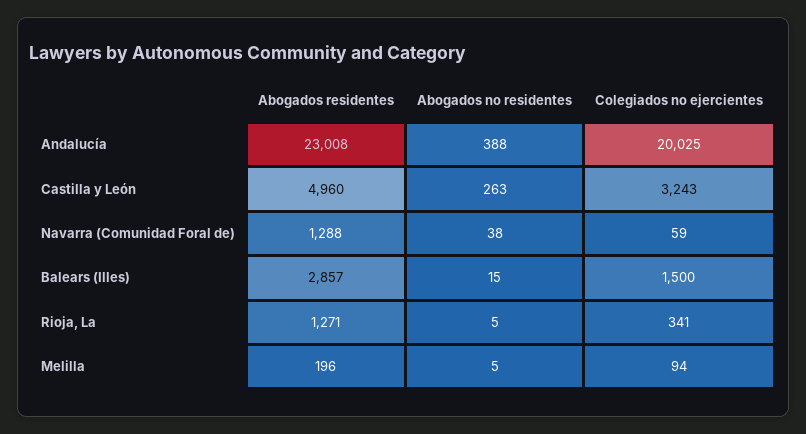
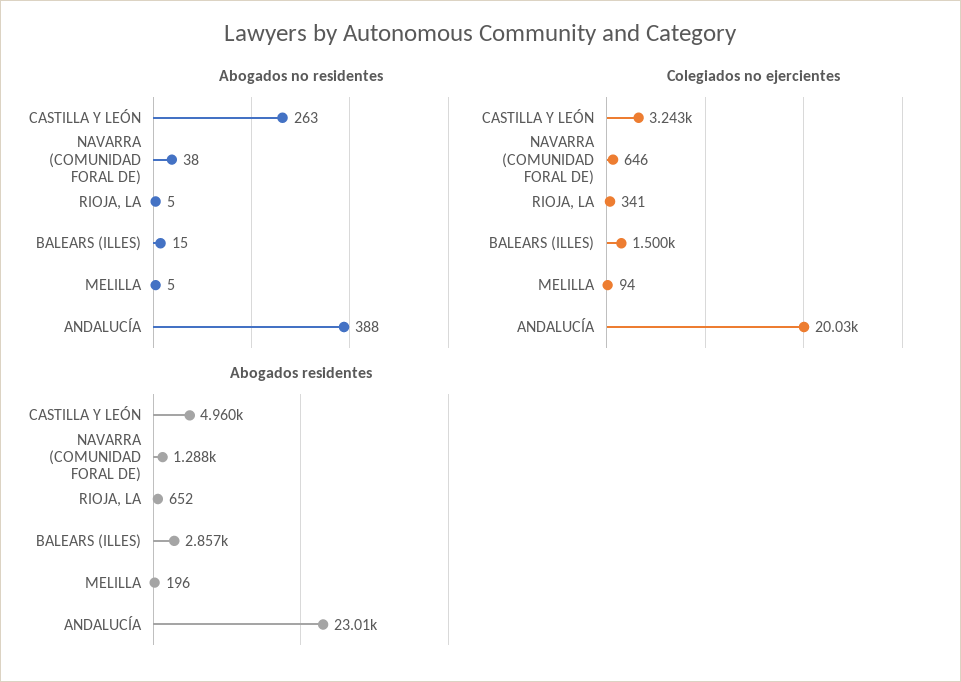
  {
    "Abogados residentes": {
      "Andalucía": 23008,
      "Castilla y León": 4960,
      "Navarra (Comunidad Foral de)": 1288,
      "Balears (Illes)": 2857,
-     "Rioja, La": 1271,
+     "Rioja, La": 652,
      "Melilla": 196
    },
    "Abogados no residentes": {
      "Andalucía": 388,
      "Castilla y León": 263,
      "Navarra (Comunidad Foral de)": 38,
      "Balears (Illes)": 15,
      "Rioja, La": 5,
      "Melilla": 5
    },
    "Colegiados no ejercientes": {
      "Andalucía": 20025,
      "Castilla y León": 3243,
-     "Navarra (Comunidad Foral de)": 59,
+     "Navarra (Comunidad Foral de)": 646,
      "Balears (Illes)": 1500,
      "Rioja, La": 341,
      "Melilla": 94
    }
  }

